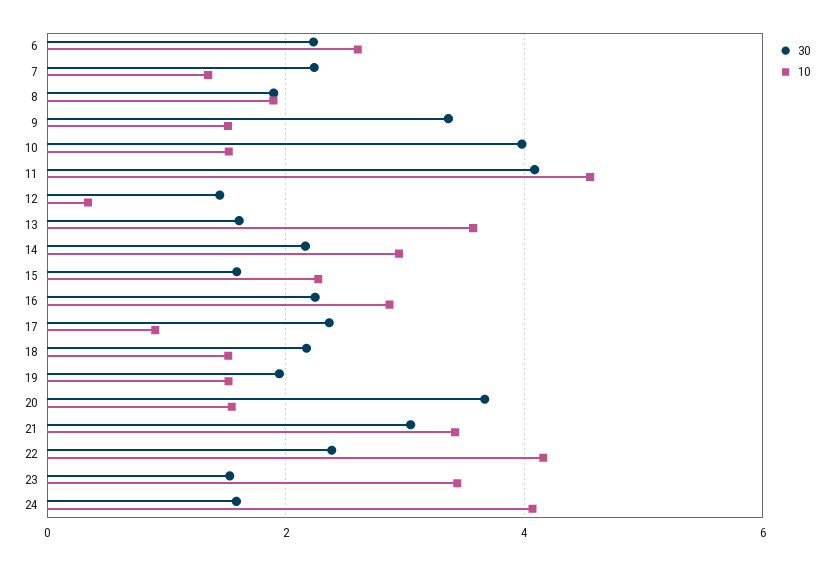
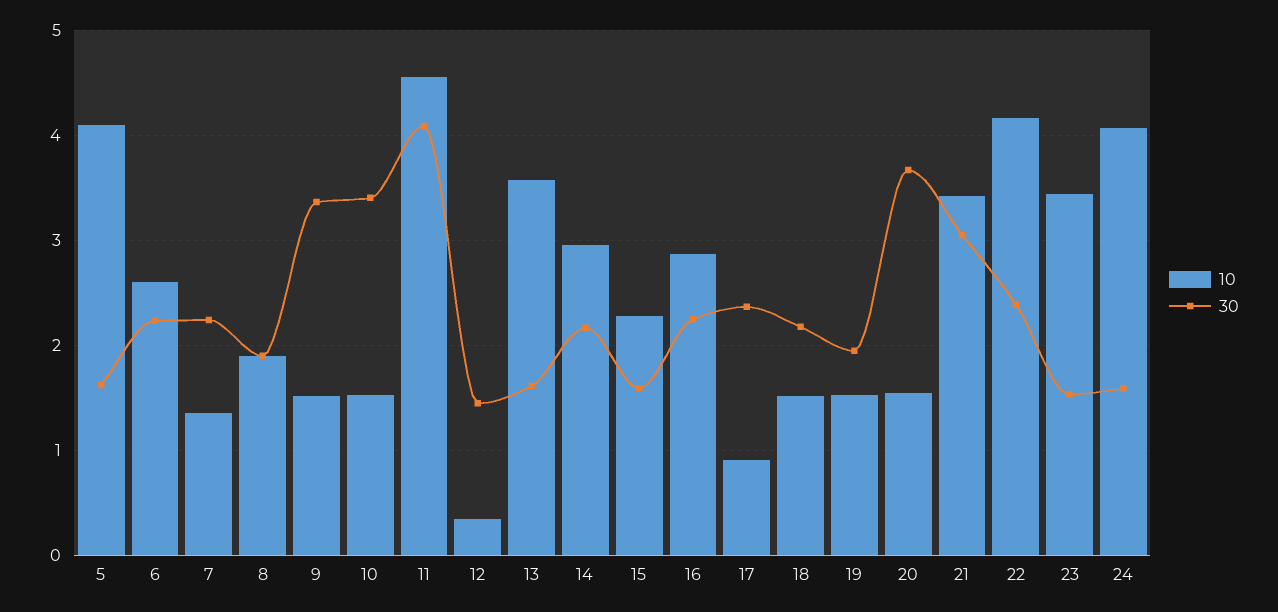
  {
    "30": {
      "6": 2.2,
      "7": 2.2,
      "8": 1.9,
      "9": 3.4,
-     "10": 4,
+     "10": 3.4,
      "11": 4.1,
      "12": 1.4,
      "13": 1.6,
      "14": 2.2,
      "15": 1.6,
      "16": 2.2,
      "17": 2.4,
      "18": 2.2,
      "19": 1.9,
      "20": 3.7,
      "21": 3,
      "22": 2.4,
      "23": 1.5,
-     "24": 1.6
+     "24": 1.6,
+     "5": 1.6
    },
    "10": {
      "6": 2.6,
      "7": 1.4,
      "8": 1.9,
      "9": 1.5,
      "10": 1.5,
      "11": 4.6,
      "12": 0.3,
      "13": 3.6,
      "14": 3,
      "15": 2.3,
      "16": 2.9,
      "17": 0.9,
      "18": 1.5,
      "19": 1.5,
      "20": 1.5,
      "21": 3.4,
      "22": 4.2,
      "23": 3.4,
-     "24": 4.1
+     "24": 4.1,
+     "5": 4.1
    }
  }

